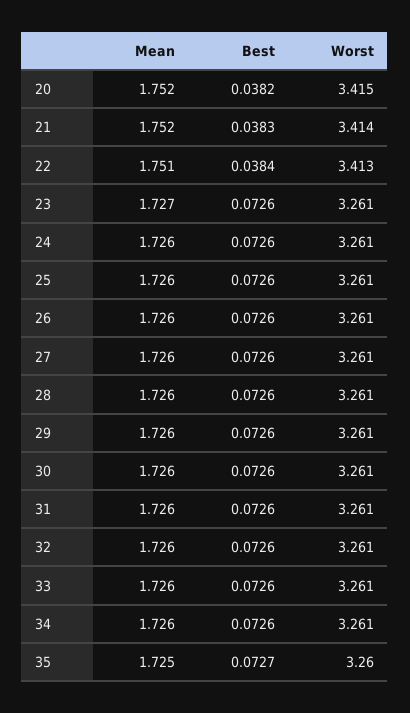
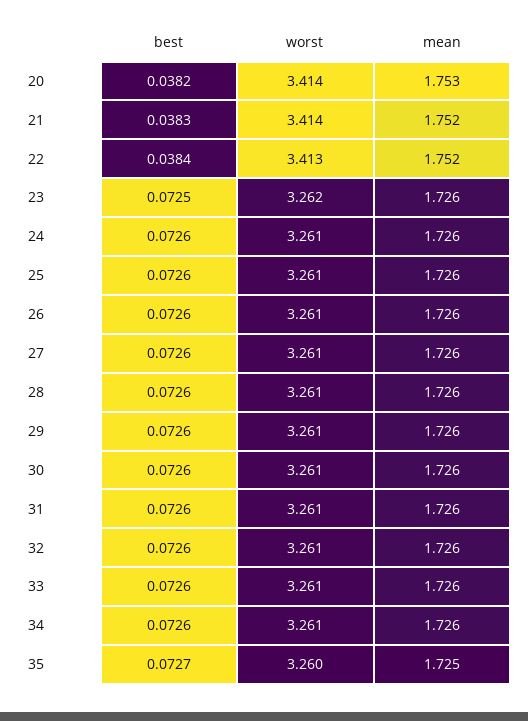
  {
    "Mean": {
-     "20": 1.752,
+     "20": 1.753,
      "21": 1.752,
-     "22": 1.751,
+     "22": 1.752,
-     "23": 1.727,
+     "23": 1.726,
      "24": 1.726,
      "25": 1.726,
      "26": 1.726,
      "27": 1.726,
      "28": 1.726,
      "29": 1.726,
      "30": 1.726,
      "31": 1.726,
      "32": 1.726,
      "33": 1.726,
      "34": 1.726,
      "35": 1.725
    },
    "Best": {
      "20": 0.0382,
      "21": 0.0383,
      "22": 0.0384,
-     "23": 0.0726,
+     "23": 0.0725,
      "24": 0.0726,
      "25": 0.0726,
      "26": 0.0726,
      "27": 0.0726,
      "28": 0.0726,
      "29": 0.0726,
      "30": 0.0726,
      "31": 0.0726,
      "32": 0.0726,
      "33": 0.0726,
      "34": 0.0726,
      "35": 0.0727
    },
    "Worst": {
-     "20": 3.415,
+     "20": 3.414,
      "21": 3.414,
      "22": 3.413,
-     "23": 3.261,
+     "23": 3.262,
      "24": 3.261,
      "25": 3.261,
      "26": 3.261,
      "27": 3.261,
      "28": 3.261,
      "29": 3.261,
      "30": 3.261,
      "31": 3.261,
      "32": 3.261,
      "33": 3.261,
      "34": 3.261,
      "35": 3.26
    }
  }

